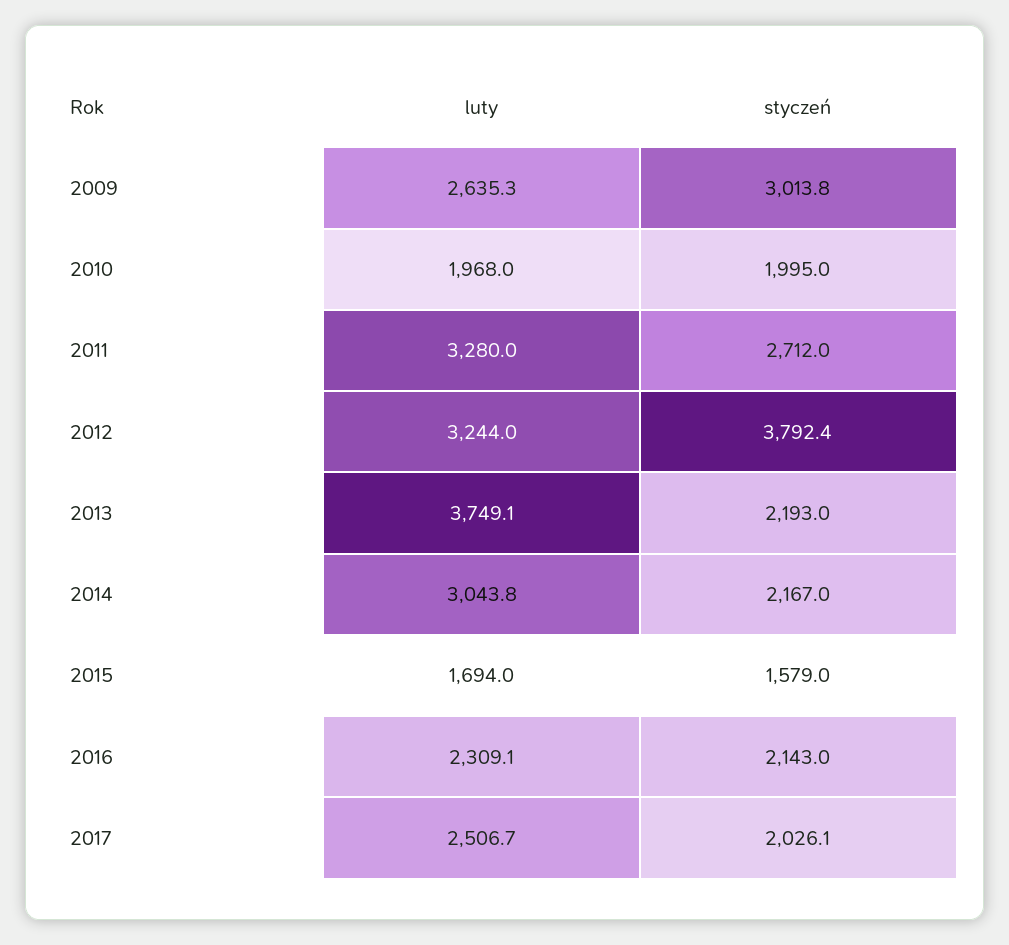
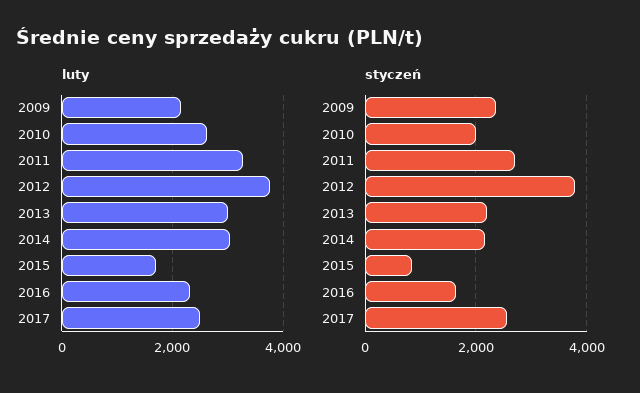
  {
    "luty": {
-     "2009": 2635.3,
+     "2009": 2200,
-     "2010": 1968,
+     "2010": 2600,
      "2011": 3280,
-     "2012": 3244,
+     "2012": 3800,
-     "2013": 3749.1,
+     "2013": 3000,
      "2014": 3043.8,
      "2015": 1694,
      "2016": 2309.1,
      "2017": 2506.7
    },
    "styczeń": {
-     "2009": 3013.8,
+     "2009": 2400,
      "2010": 1995,
      "2011": 2712,
      "2012": 3792.4,
      "2013": 2193,
      "2014": 2167,
-     "2015": 1579,
+     "2015": 800,
-     "2016": 2143,
+     "2016": 1600,
-     "2017": 2026.1
+     "2017": 2600
    }
  }

